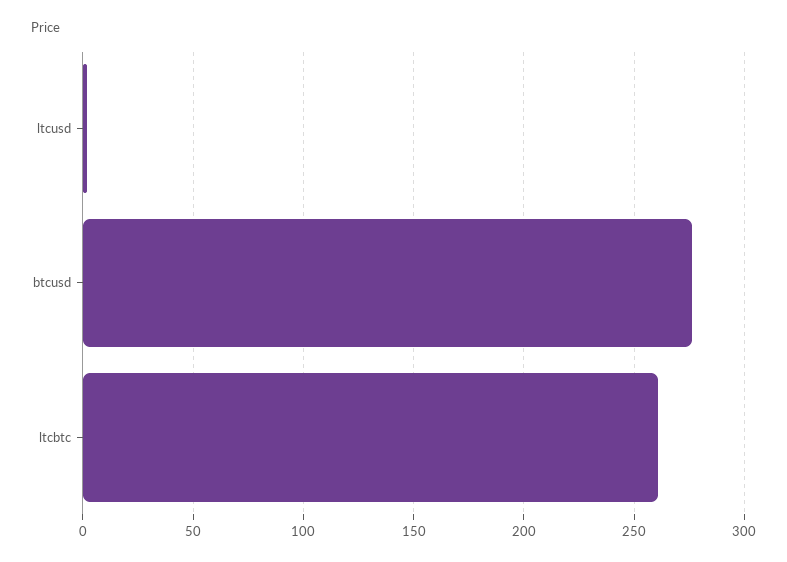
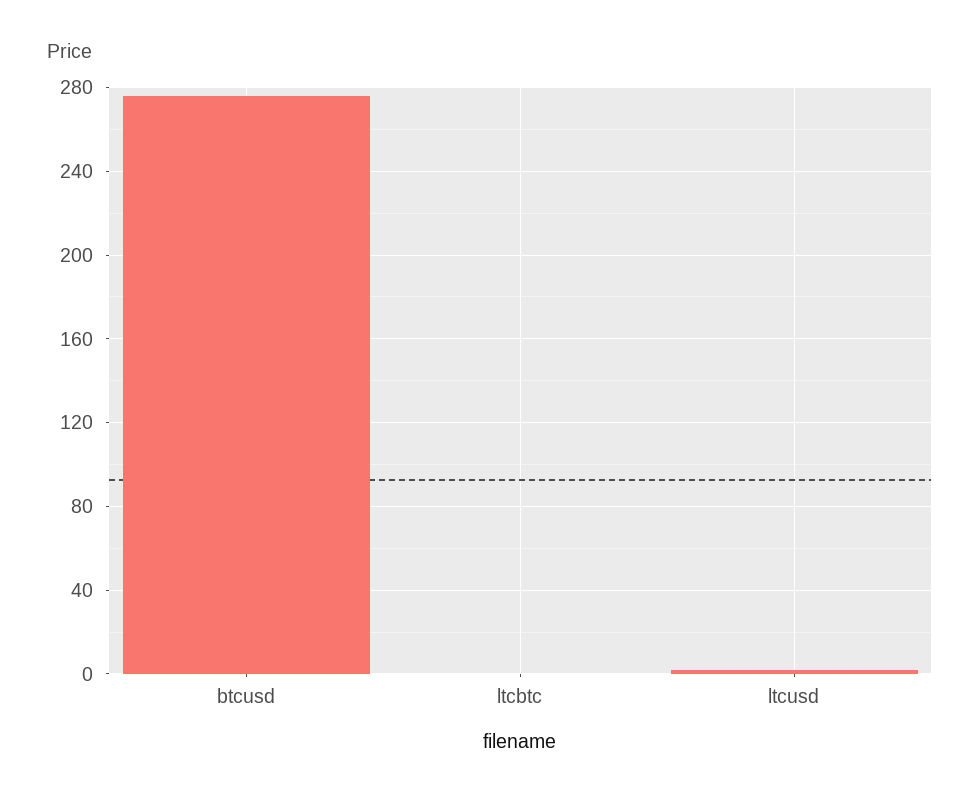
  {
    "ltcusd": 0,
    "btcusd": 275,
-   "ltcbtc": 260
+   "ltcbtc": 0
  }

